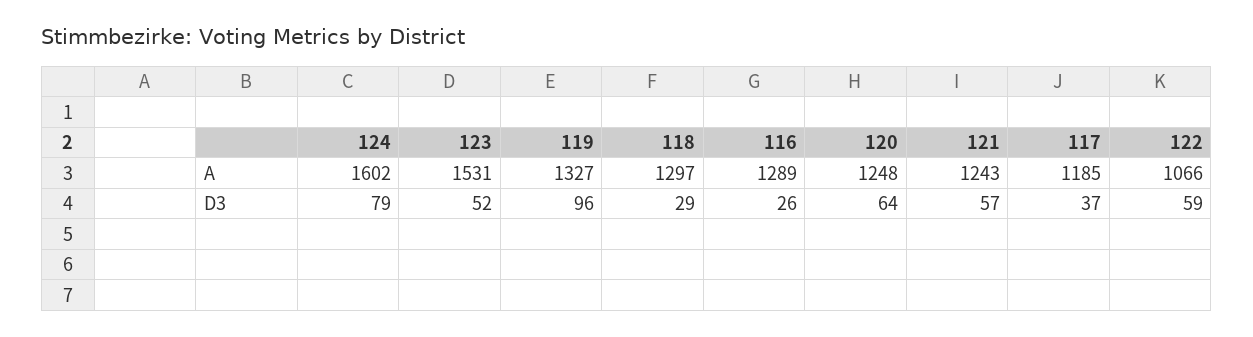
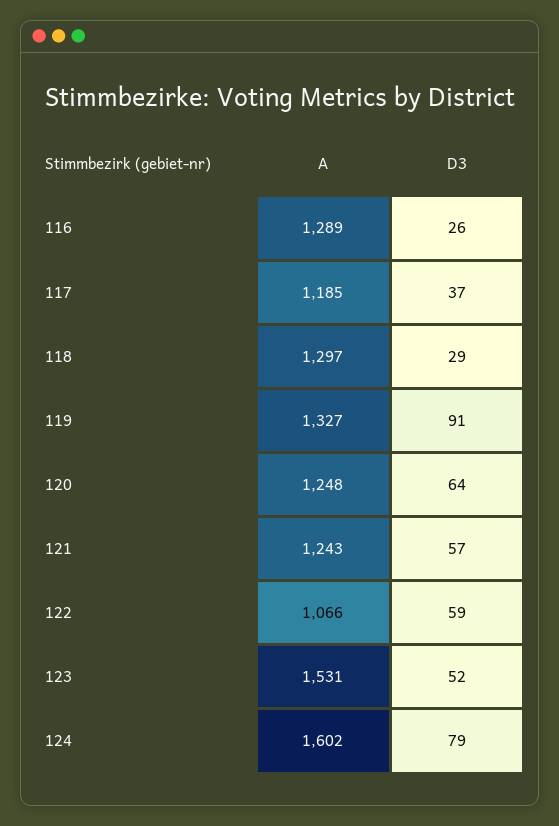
  {
    "124": {
      "A": 1602,
      "D3": 79
    },
    "123": {
      "A": 1531,
      "D3": 52
    },
    "119": {
      "A": 1327,
-     "D3": 96
+     "D3": 91
    },
    "118": {
      "A": 1297,
      "D3": 29
    },
    "116": {
      "A": 1289,
      "D3": 26
    },
    "120": {
      "A": 1248,
      "D3": 64
    },
    "121": {
      "A": 1243,
      "D3": 57
    },
    "117": {
      "A": 1185,
      "D3": 37
    },
    "122": {
      "A": 1066,
      "D3": 59
    }
  }

